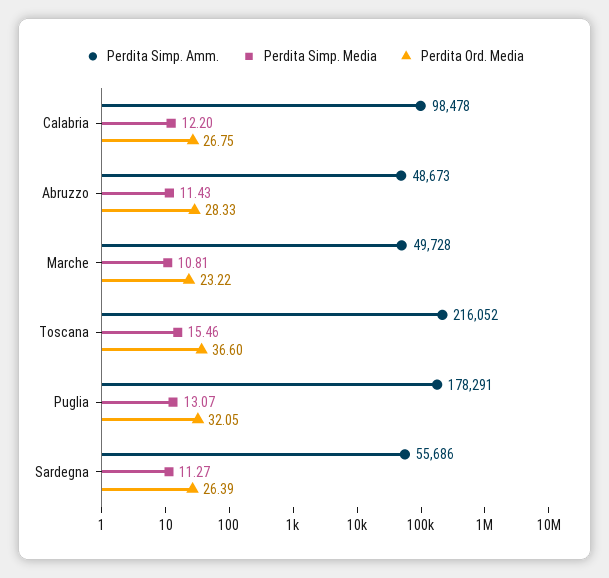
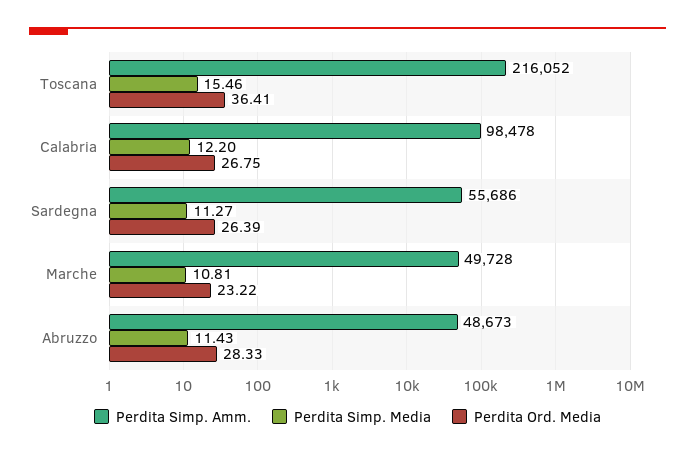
  {
    "Perdita Simp. Amm.": {
      "Calabria": 98478,
      "Abruzzo": 48673,
      "Marche": 49728,
      "Toscana": 216052,
-     "Puglia": 178291,
      "Sardegna": 55686
    },
    "Perdita Simp. Media": {
      "Calabria": 12.2,
      "Abruzzo": 11.43,
      "Marche": 10.81,
      "Toscana": 15.46,
-     "Puglia": 13.07,
      "Sardegna": 11.27
    },
    "Perdita Ord. Media": {
      "Calabria": 26.75,
      "Abruzzo": 28.33,
      "Marche": 23.22,
-     "Toscana": 36.6,
+     "Toscana": 36.41,
-     "Puglia": 32.05,
      "Sardegna": 26.39
    }
  }

